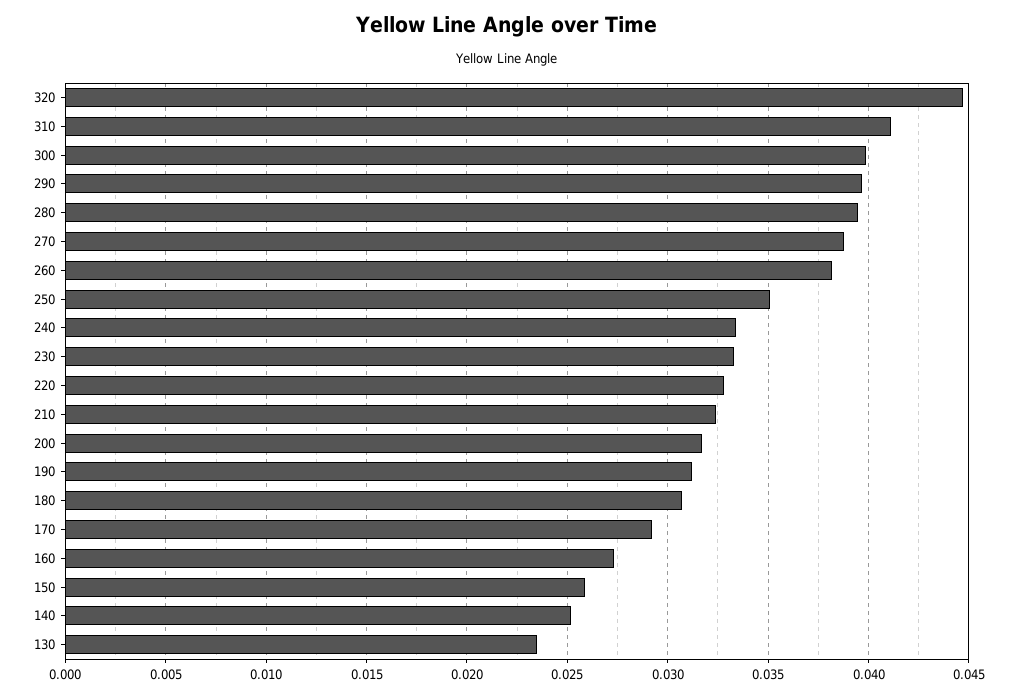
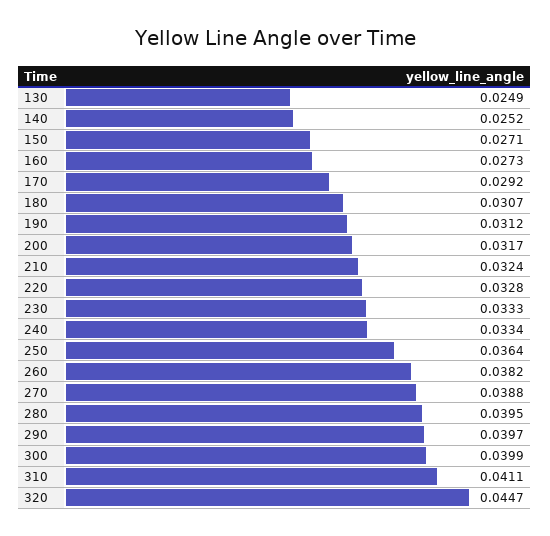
  {
    "320": 0.0447,
    "310": 0.0411,
    "300": 0.0399,
    "290": 0.0397,
    "280": 0.0395,
    "270": 0.0388,
    "260": 0.0382,
-   "250": 0.035,
+   "250": 0.0364,
    "240": 0.0334,
    "230": 0.0333,
    "220": 0.0328,
    "210": 0.0324,
    "200": 0.0317,
    "190": 0.0312,
    "180": 0.0307,
    "170": 0.0292,
    "160": 0.0273,
-   "150": 0.026,
+   "150": 0.0271,
    "140": 0.0252,
-   "130": 0.0235
+   "130": 0.0249
  }

